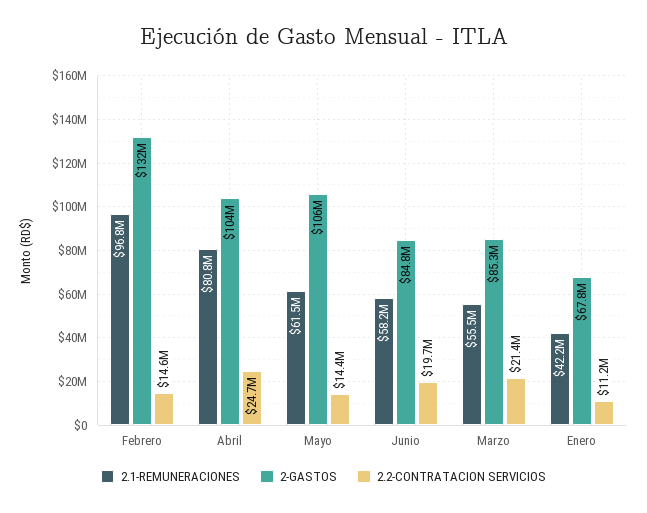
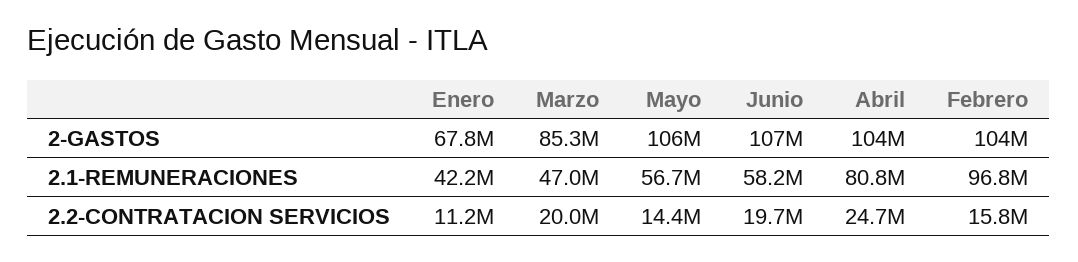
  {
    "2.1-REMUNERACIONES": {
      "Febrero": 96800000,
      "Abril": 80800000,
-     "Mayo": 61500000,
+     "Mayo": 56700000,
      "Junio": 58200000,
-     "Marzo": 55500000,
+     "Marzo": 47000000,
      "Enero": 42200000
    },
    "2-GASTOS": {
-     "Febrero": 132000000,
+     "Febrero": 104000000,
      "Abril": 104000000,
      "Mayo": 106000000,
-     "Junio": 84800000,
+     "Junio": 107000000,
      "Marzo": 85300000,
      "Enero": 67800000
    },
    "2.2-CONTRATACION SERVICIOS": {
-     "Febrero": 14600000,
+     "Febrero": 15800000,
      "Abril": 24700000,
      "Mayo": 14400000,
      "Junio": 19700000,
-     "Marzo": 21400000,
+     "Marzo": 20000000,
      "Enero": 11200000
    }
  }

